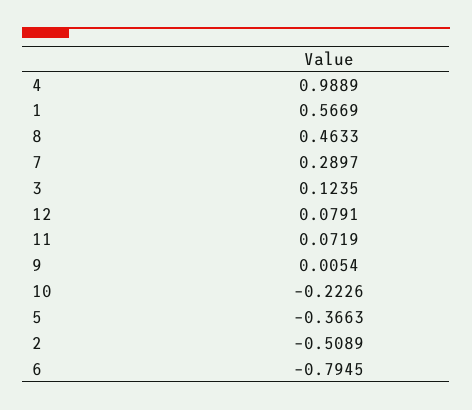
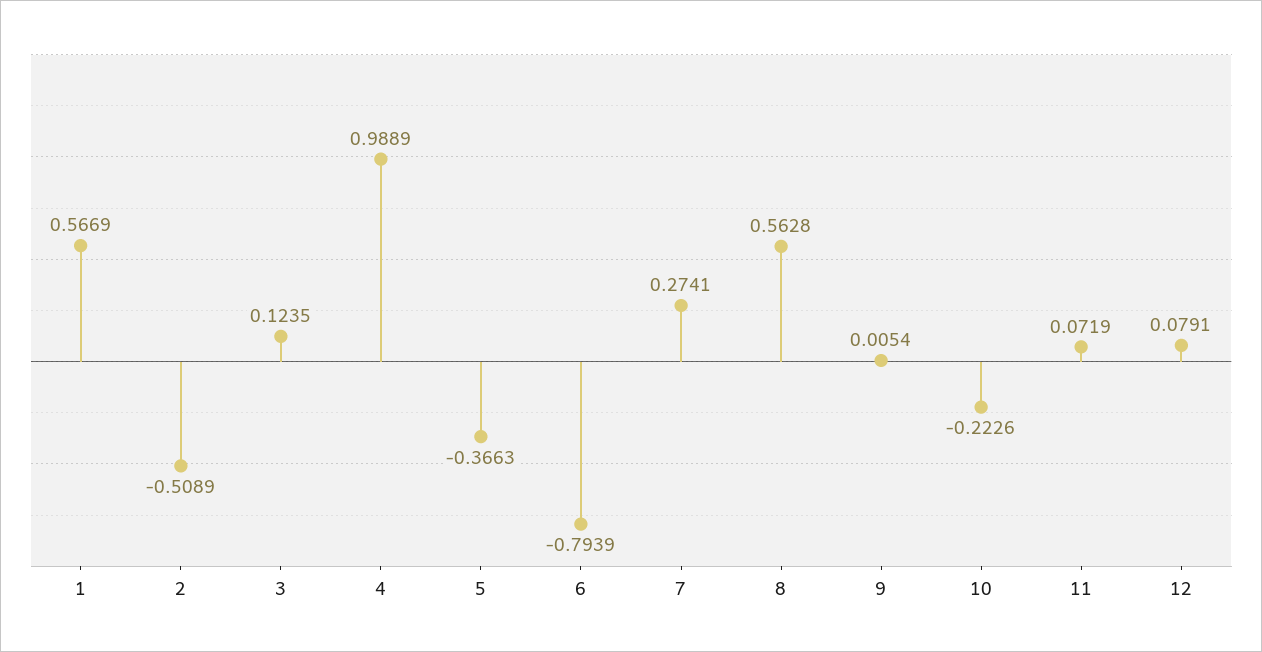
  {
    "4": 0.9889,
    "1": 0.5669,
-   "8": 0.4633,
+   "8": 0.5628,
-   "7": 0.2897,
+   "7": 0.2741,
    "3": 0.1235,
    "12": 0.0791,
    "11": 0.0719,
    "9": 0.0054,
    "10": -0.2226,
    "5": -0.3663,
    "2": -0.5089,
-   "6": -0.7945
+   "6": -0.7939
  }

